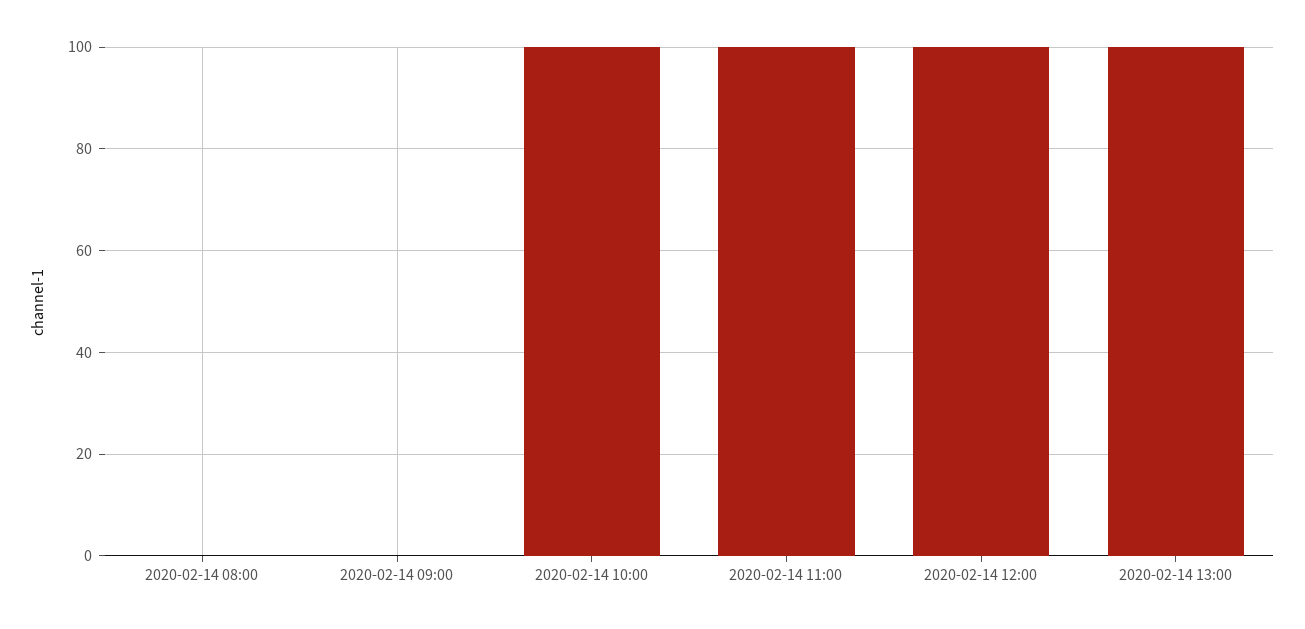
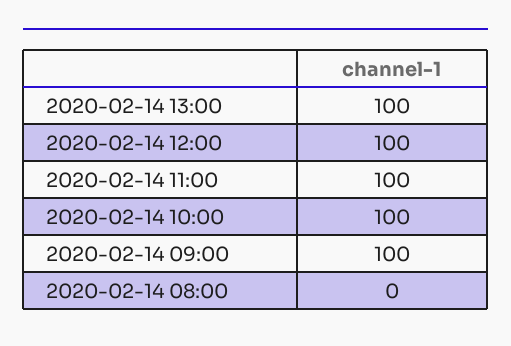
  {
    "2020-02-14 08:00": 0,
-   "2020-02-14 09:00": 0,
+   "2020-02-14 09:00": 100,
    "2020-02-14 10:00": 100,
    "2020-02-14 11:00": 100,
    "2020-02-14 12:00": 100,
    "2020-02-14 13:00": 100
  }

